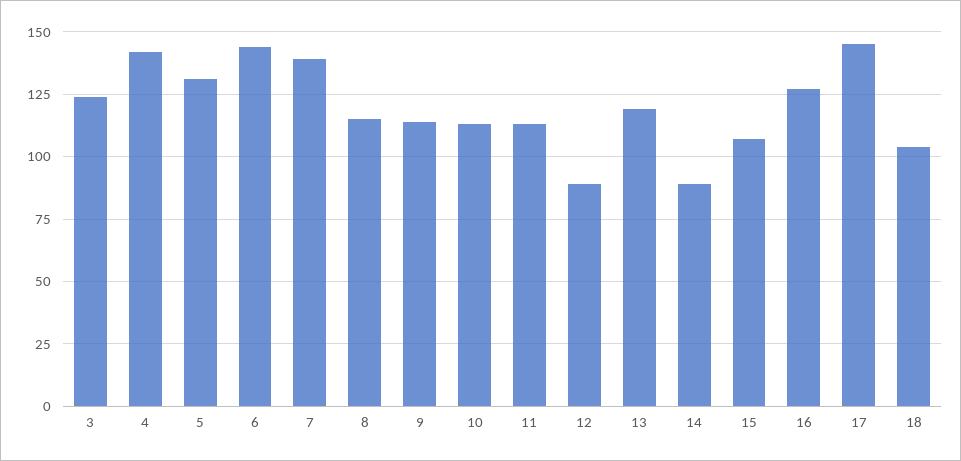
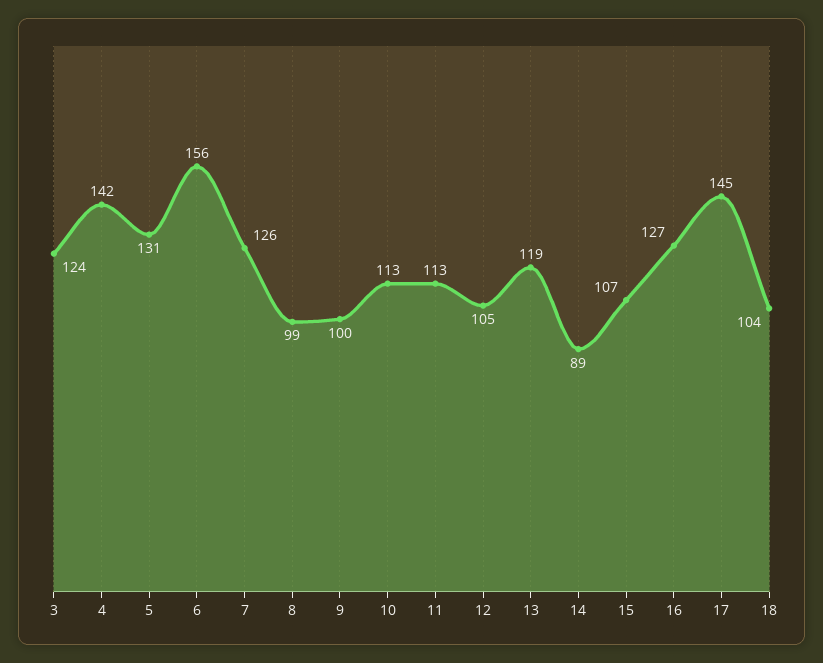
  {
    "3": 124,
    "4": 142,
    "5": 131,
-   "6": 145,
+   "6": 156,
-   "7": 140,
+   "7": 126,
-   "8": 115,
+   "8": 99,
-   "9": 115,
+   "9": 100,
    "10": 113,
    "11": 113,
-   "12": 90,
+   "12": 105,
    "13": 119,
    "14": 89,
    "15": 107,
    "16": 127,
    "17": 145,
    "18": 104
  }

